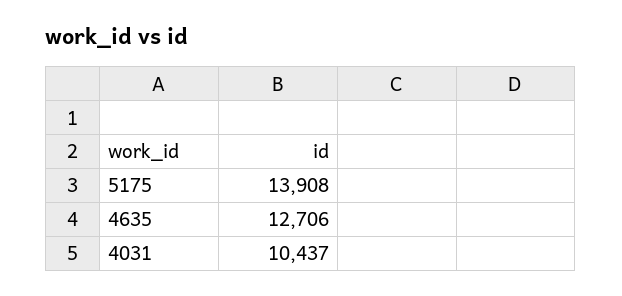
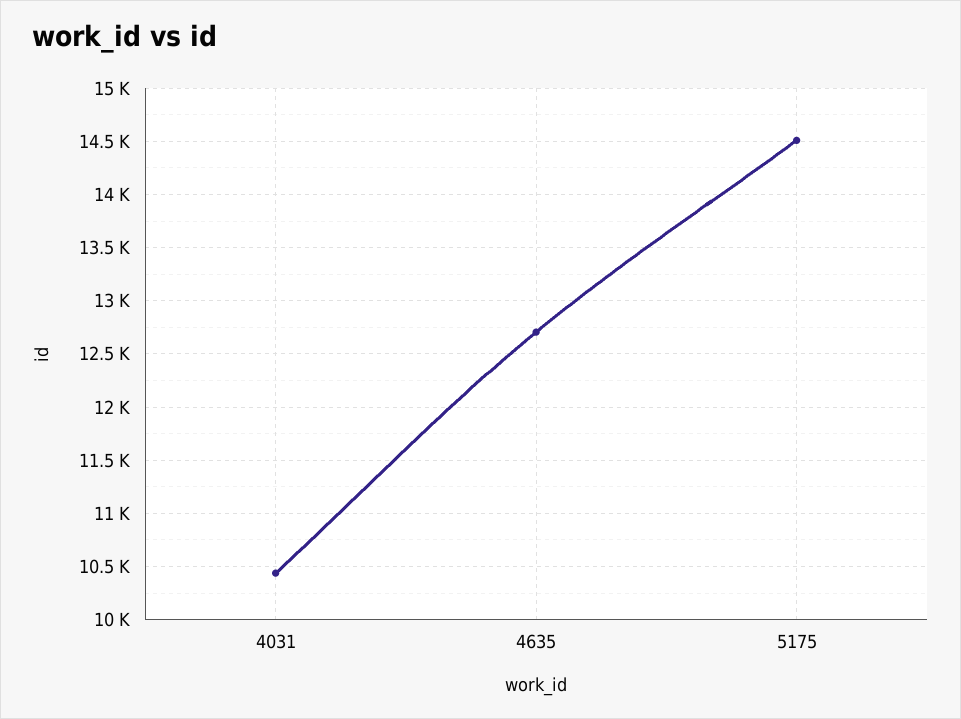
  {
-   "5175": 13908,
+   "5175": 14500,
    "4635": 12706,
    "4031": 10437
  }

